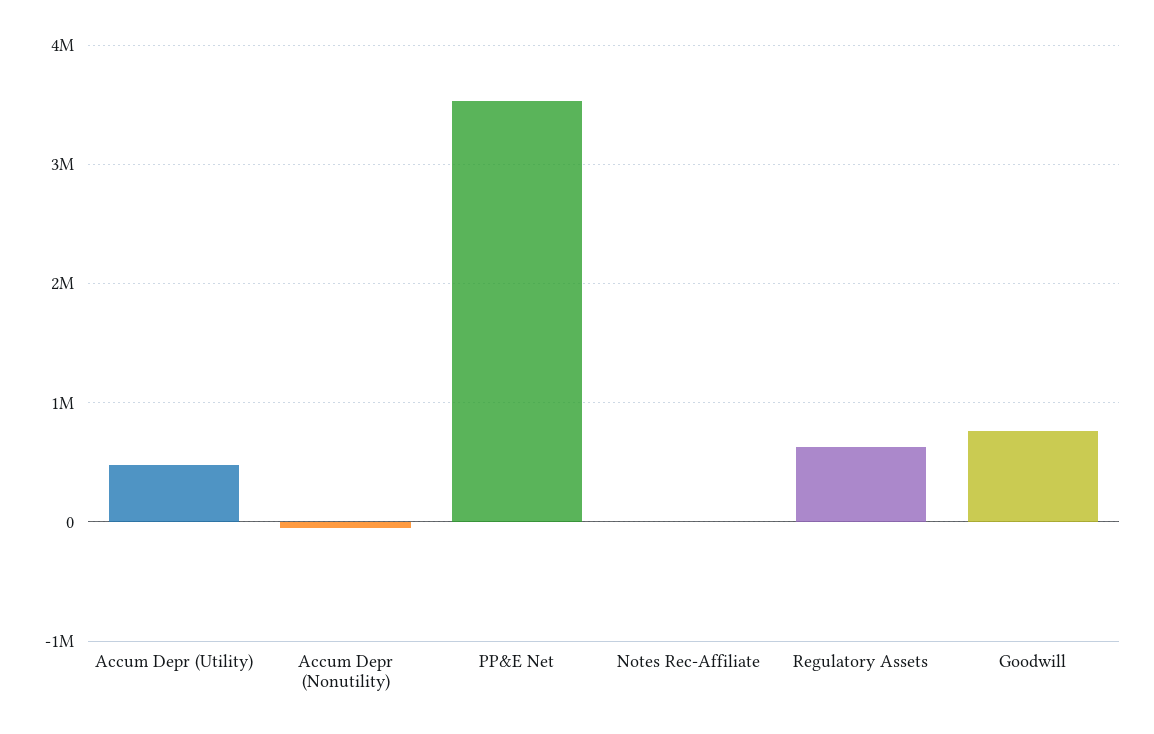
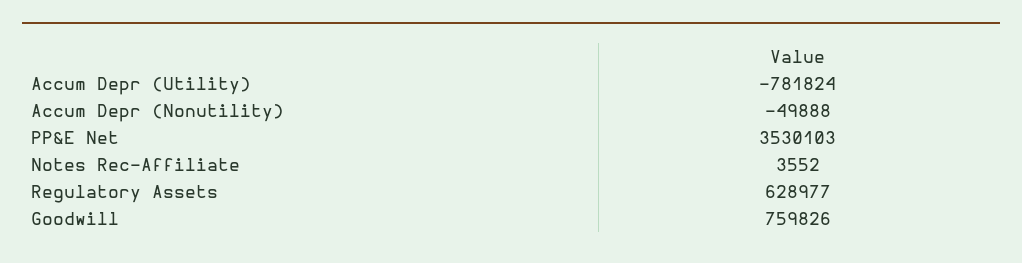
  {
-   "Accum Depr (Utility)": 500000,
+   "Accum Depr (Utility)": -781824,
    "Accum Depr (Nonutility)": -49888,
    "PP&E Net": 3530103,
    "Notes Rec-Affiliate": 3552,
    "Regulatory Assets": 628977,
    "Goodwill": 759826
  }

